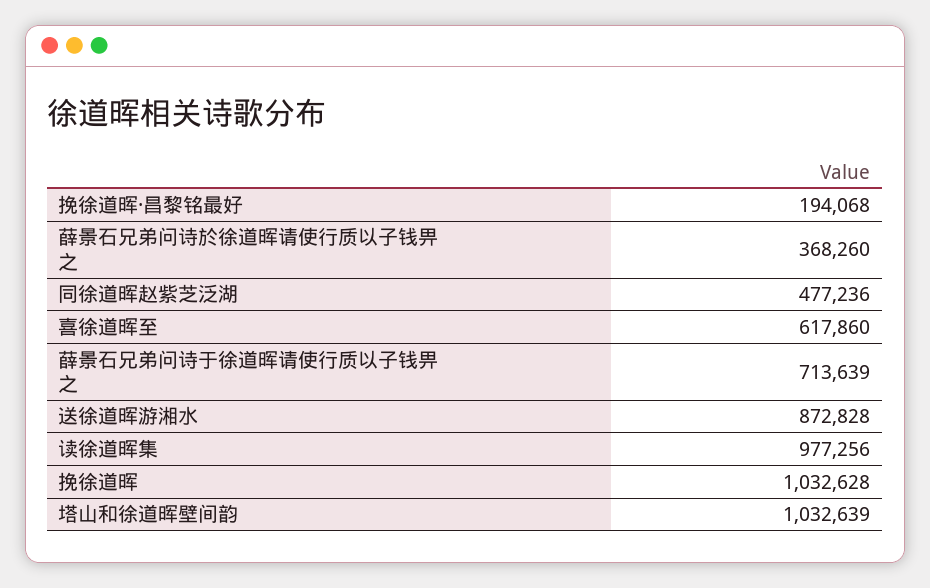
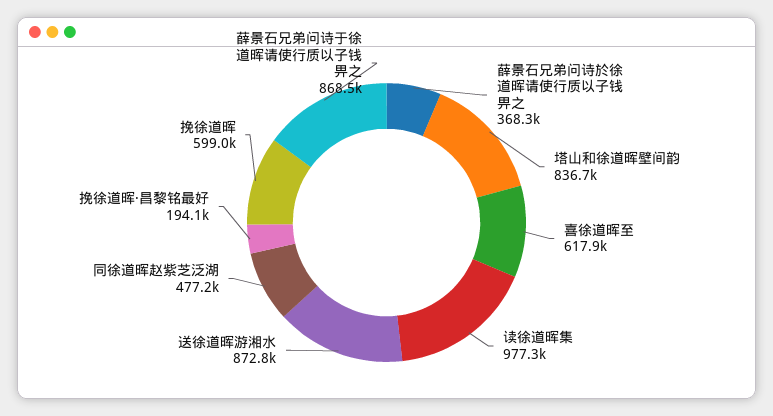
  {
    "挽徐道晖·昌黎铭最好": 194068,
    "薛景石兄弟问诗於徐道晖请使行质以子钱畀之": 368260,
    "同徐道晖赵紫芝泛湖": 477236,
    "喜徐道晖至": 617860,
-   "薛景石兄弟问诗于徐道晖请使行质以子钱畀之": 713639,
+   "薛景石兄弟问诗于徐道晖请使行质以子钱畀之": 868500,
    "送徐道晖游湘水": 872828,
    "读徐道晖集": 977256,
-   "挽徐道晖": 1032628,
+   "挽徐道晖": 599000,
-   "塔山和徐道晖壁间韵": 1032639
+   "塔山和徐道晖壁间韵": 836700
  }

